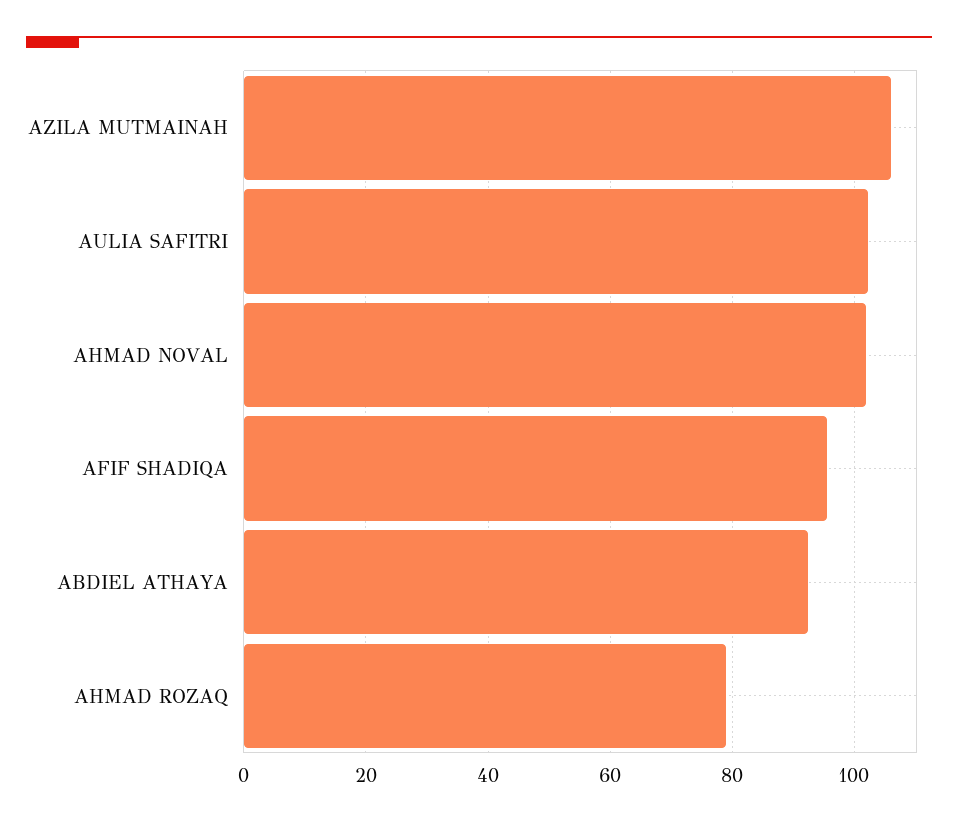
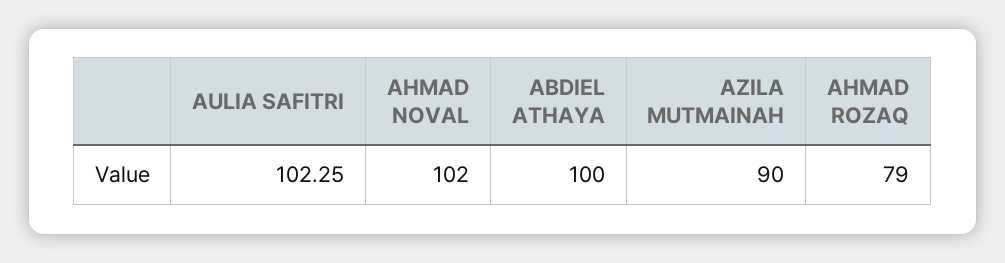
  {
-   "AZILA MUTMAINAH": 106,
+   "AZILA MUTMAINAH": 90,
    "AULIA SAFITRI": 102.25,
    "AHMAD NOVAL": 102,
-   "AFIF SHADIQA": 96,
-   "ABDIEL ATHAYA": 92,
+   "ABDIEL ATHAYA": 100,
    "AHMAD ROZAQ": 79
  }

